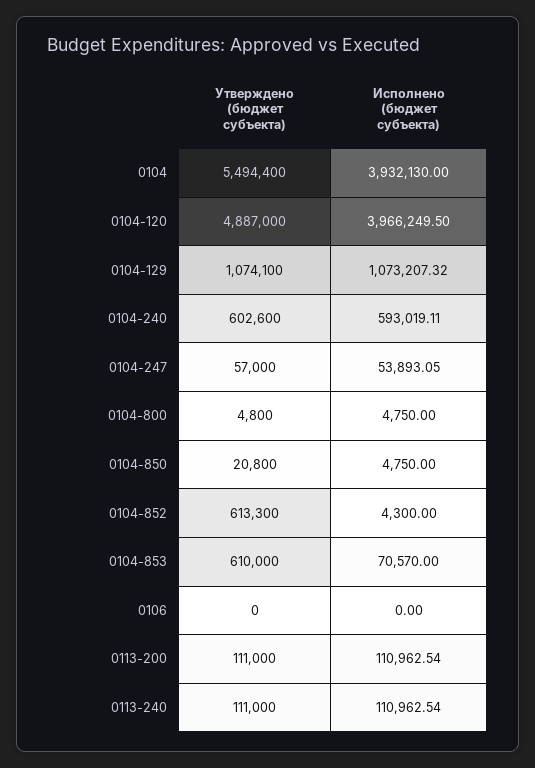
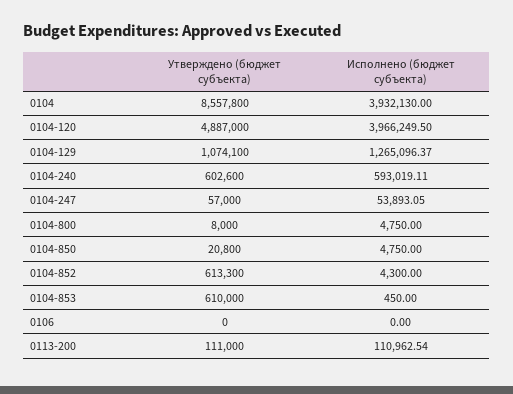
  {
    "Утверждено (бюджет субъекта)": {
-     "0104": 5494400,
+     "0104": 8557800,
      "0104-120": 4887000,
      "0104-129": 1074100,
      "0104-240": 602600,
      "0104-247": 57000,
-     "0104-800": 4800,
+     "0104-800": 8000,
      "0104-850": 20800,
      "0104-852": 613300,
      "0104-853": 610000,
      "0106": 0,
-     "0113-200": 111000,
+     "0113-200": 111000
-     "0113-240": 111000
    },
    "Исполнено (бюджет субъекта)": {
      "0104": 3932130,
      "0104-120": 3966249.5,
-     "0104-129": 1073207.32,
+     "0104-129": 1265096.37,
      "0104-240": 593019.11,
      "0104-247": 53893.05,
      "0104-800": 4750,
      "0104-850": 4750,
      "0104-852": 4300,
-     "0104-853": 70570,
+     "0104-853": 450,
      "0106": 0,
-     "0113-200": 110962.54,
+     "0113-200": 110962.54
-     "0113-240": 110962.54
    }
  }

